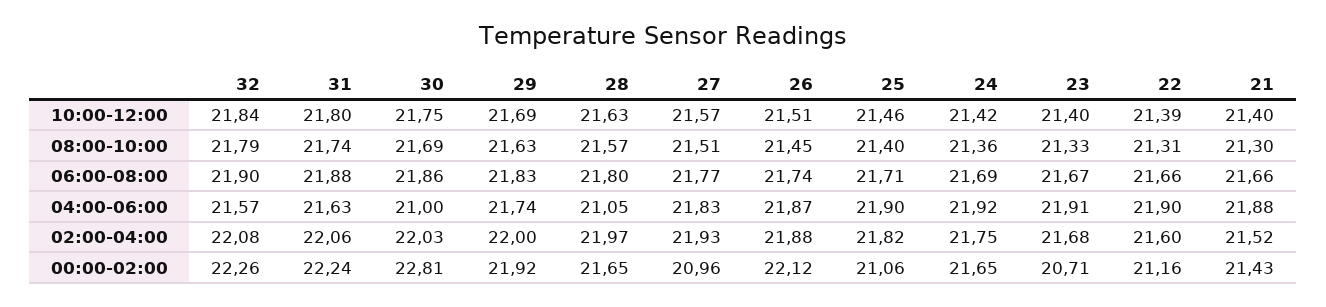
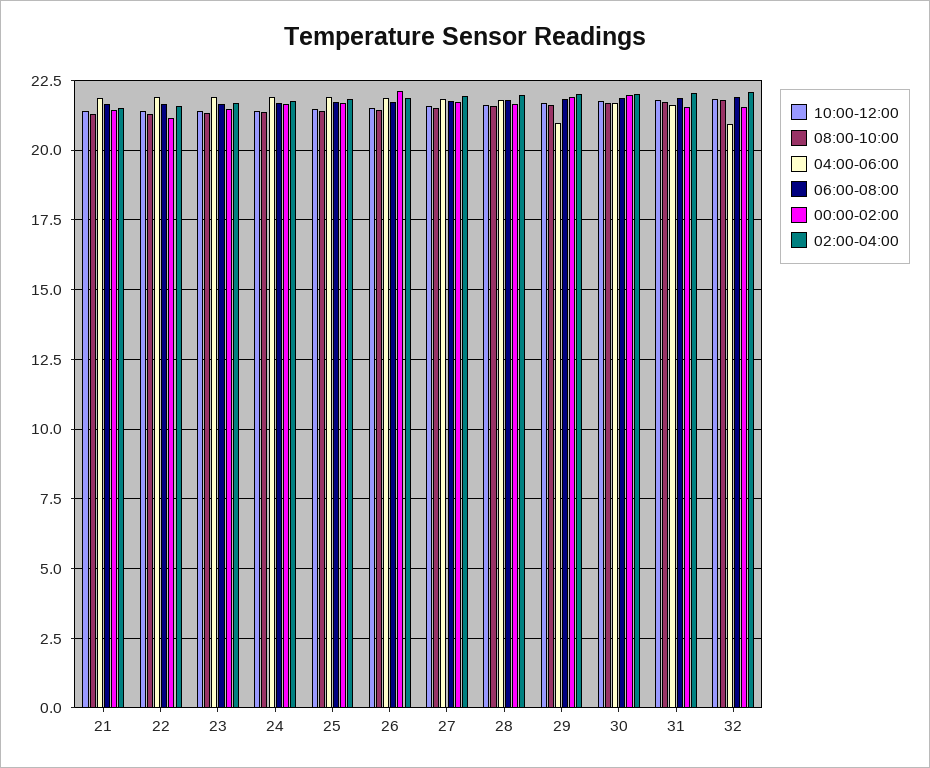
  {
    "10:00-12:00": {
      "32": 21.84,
      "31": 21.8,
      "30": 21.75,
      "29": 21.69,
      "28": 21.63,
      "27": 21.57,
      "26": 21.51,
      "25": 21.46,
      "24": 21.42,
      "23": 21.4,
      "22": 21.39,
      "21": 21.4
    },
    "08:00-10:00": {
      "32": 21.79,
      "31": 21.74,
      "30": 21.69,
      "29": 21.63,
      "28": 21.57,
      "27": 21.51,
      "26": 21.45,
      "25": 21.4,
      "24": 21.36,
      "23": 21.33,
      "22": 21.31,
      "21": 21.3
    },
    "06:00-08:00": {
      "32": 21.9,
      "31": 21.88,
      "30": 21.86,
      "29": 21.83,
      "28": 21.8,
      "27": 21.77,
      "26": 21.74,
      "25": 21.71,
      "24": 21.69,
      "23": 21.67,
      "22": 21.66,
      "21": 21.66
    },
    "04:00-06:00": {
-     "32": 21.57,
+     "32": 21,
      "31": 21.63,
-     "30": 21,
+     "30": 21.75,
-     "29": 21.74,
+     "29": 21,
-     "28": 21.05,
+     "28": 21.75,
      "27": 21.83,
      "26": 21.87,
      "25": 21.9,
      "24": 21.92,
      "23": 21.91,
      "22": 21.9,
      "21": 21.88
    },
    "02:00-04:00": {
      "32": 22.08,
      "31": 22.06,
      "30": 22.03,
      "29": 22,
      "28": 21.97,
      "27": 21.93,
      "26": 21.88,
      "25": 21.82,
      "24": 21.75,
      "23": 21.68,
      "22": 21.6,
      "21": 21.52
    },
    "00:00-02:00": {
-     "32": 22.26,
+     "32": 21.5,
-     "31": 22.24,
+     "31": 21.5,
-     "30": 22.81,
+     "30": 22,
      "29": 21.92,
      "28": 21.65,
-     "27": 20.96,
+     "27": 21.75,
      "26": 22.12,
-     "25": 21.06,
+     "25": 21.75,
      "24": 21.65,
-     "23": 20.71,
+     "23": 21.5,
      "22": 21.16,
      "21": 21.43
    }
  }

